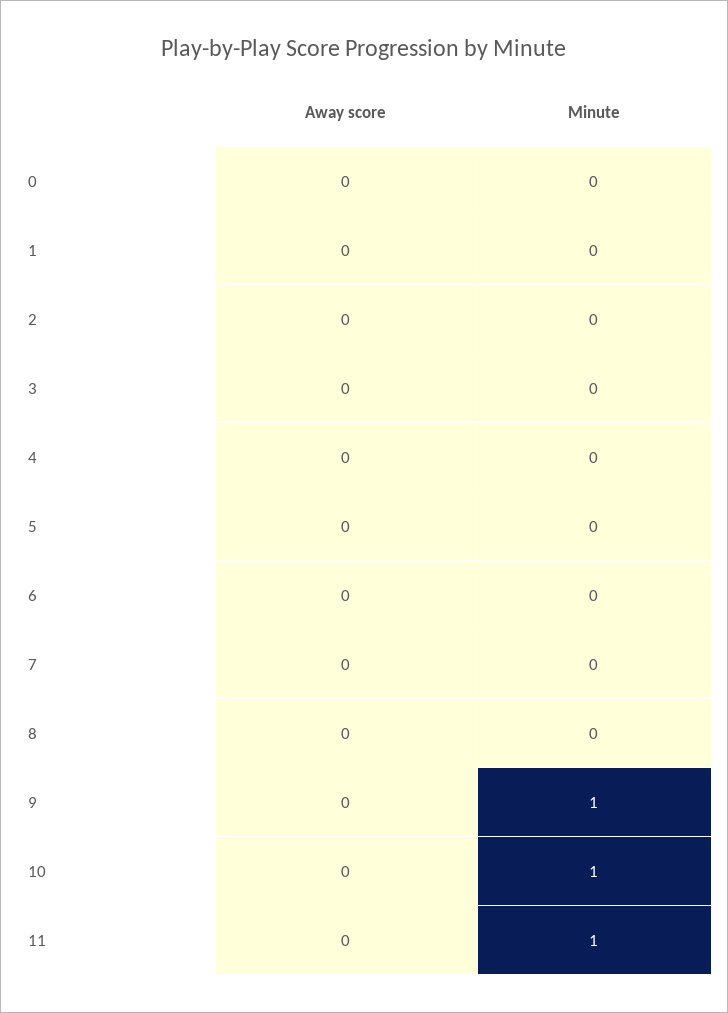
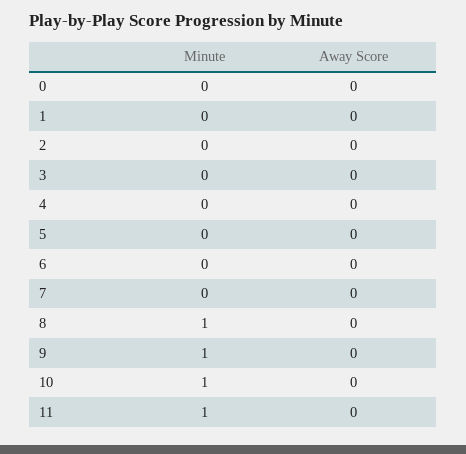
  {
    "Away score": {
      "0": 0,
      "1": 0,
      "2": 0,
      "3": 0,
      "4": 0,
      "5": 0,
      "6": 0,
      "7": 0,
      "8": 0,
      "9": 0,
      "10": 0,
      "11": 0
    },
    "Minute": {
      "0": 0,
      "1": 0,
      "2": 0,
      "3": 0,
      "4": 0,
      "5": 0,
      "6": 0,
      "7": 0,
-     "8": 0,
+     "8": 1,
      "9": 1,
      "10": 1,
      "11": 1
    }
  }

